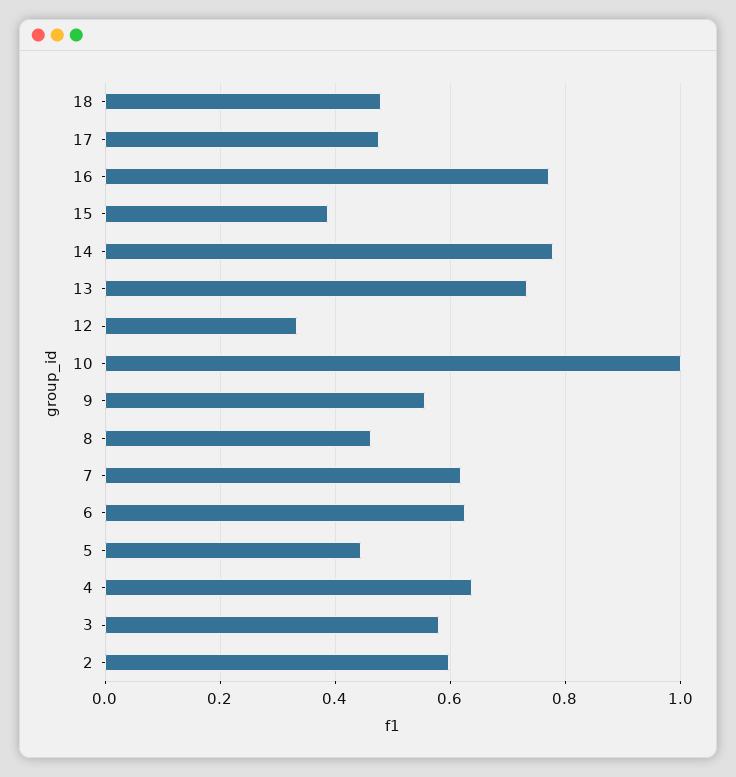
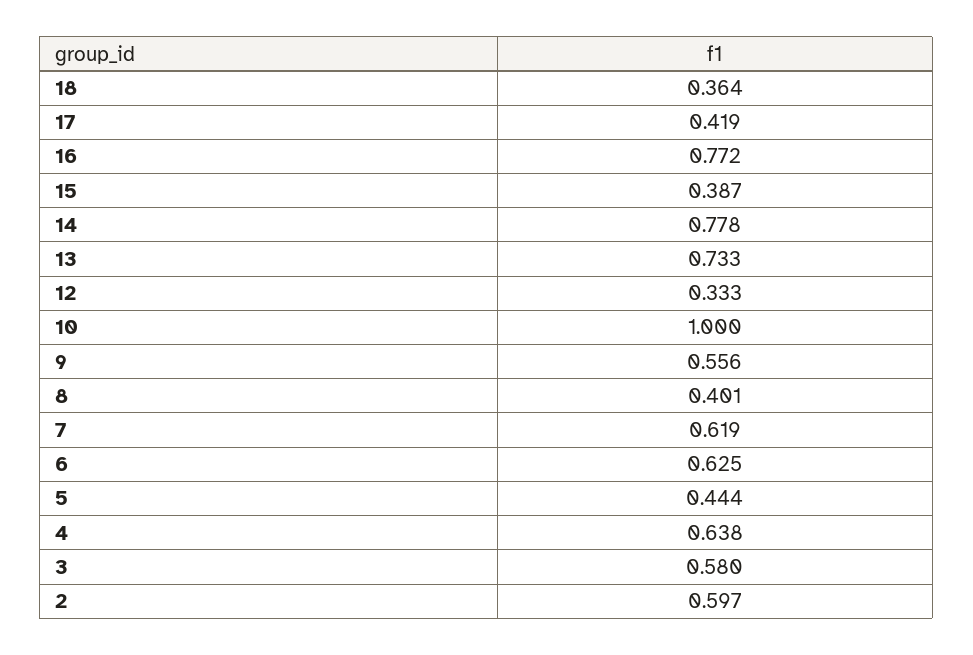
  {
-   "18": 0.48,
+   "18": 0.364,
-   "17": 0.48,
+   "17": 0.419,
    "16": 0.772,
    "15": 0.387,
    "14": 0.778,
    "13": 0.733,
    "12": 0.333,
    "10": 1,
    "9": 0.556,
-   "8": 0.46,
+   "8": 0.401,
    "7": 0.619,
    "6": 0.625,
    "5": 0.444,
    "4": 0.638,
    "3": 0.58,
    "2": 0.597
  }

